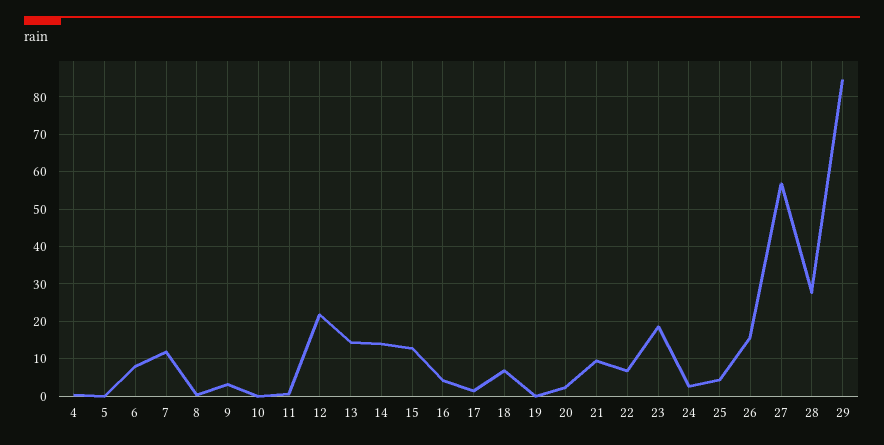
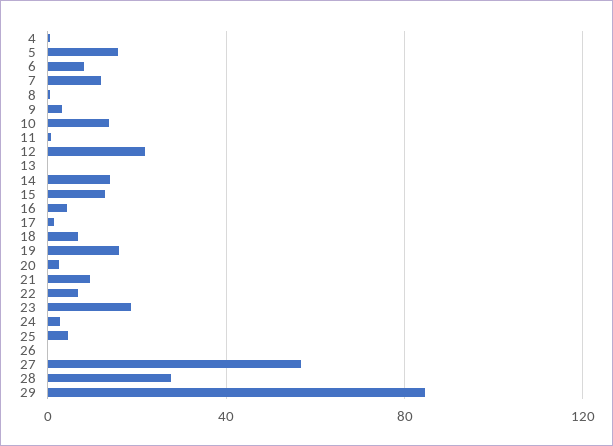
  {
    "4": 0,
-   "5": 0,
+   "5": 15,
    "6": 8,
    "7": 12,
    "8": 0,
    "9": 4,
-   "10": 0,
+   "10": 15,
    "11": 0,
    "12": 22,
-   "13": 14,
+   "13": 0,
    "14": 14,
    "15": 12,
    "16": 4,
    "17": 2,
    "18": 6,
-   "19": 0,
+   "19": 15,
    "20": 2,
    "21": 10,
    "22": 6,
    "23": 18,
    "24": 2,
    "25": 4,
-   "26": 16,
+   "26": 0,
    "27": 56,
    "28": 28,
    "29": 84
  }

